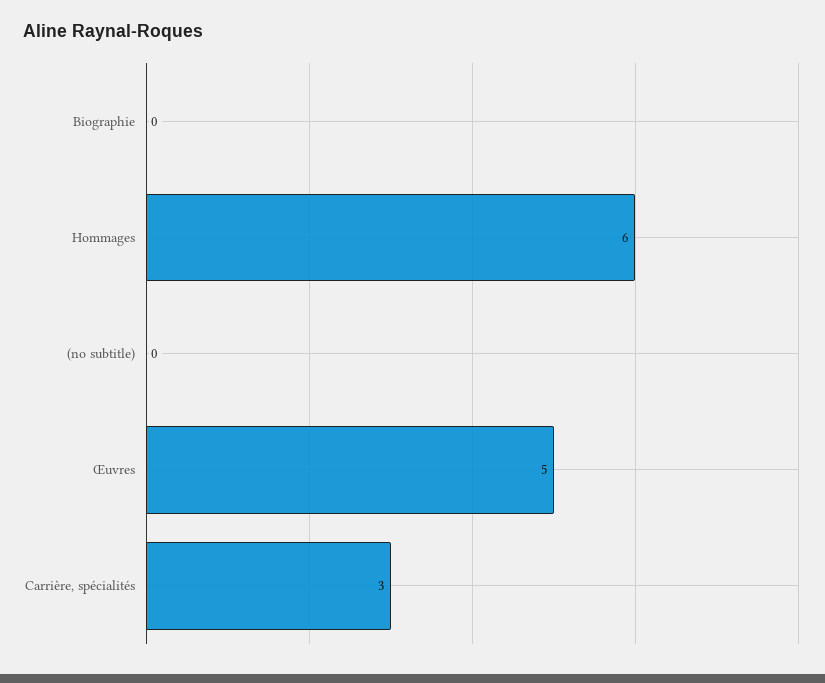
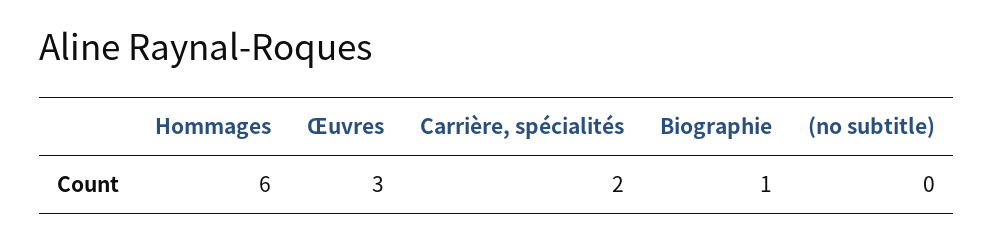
  {
-   "Biographie": 0,
+   "Biographie": 1,
    "Hommages": 6,
    "(no subtitle)": 0,
-   "Œuvres": 5,
+   "Œuvres": 3,
-   "Carrière, spécialités": 3
+   "Carrière, spécialités": 2
  }

